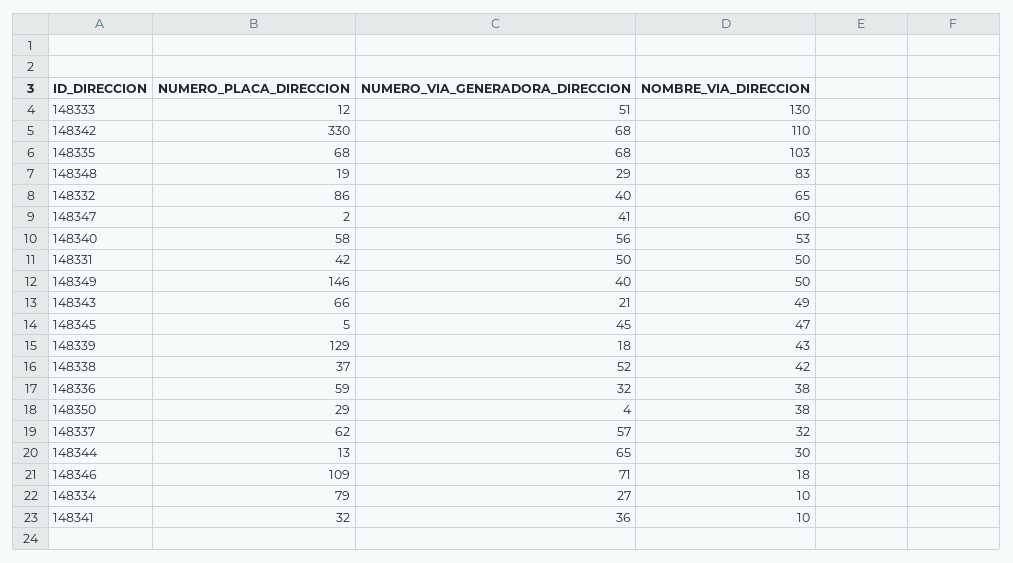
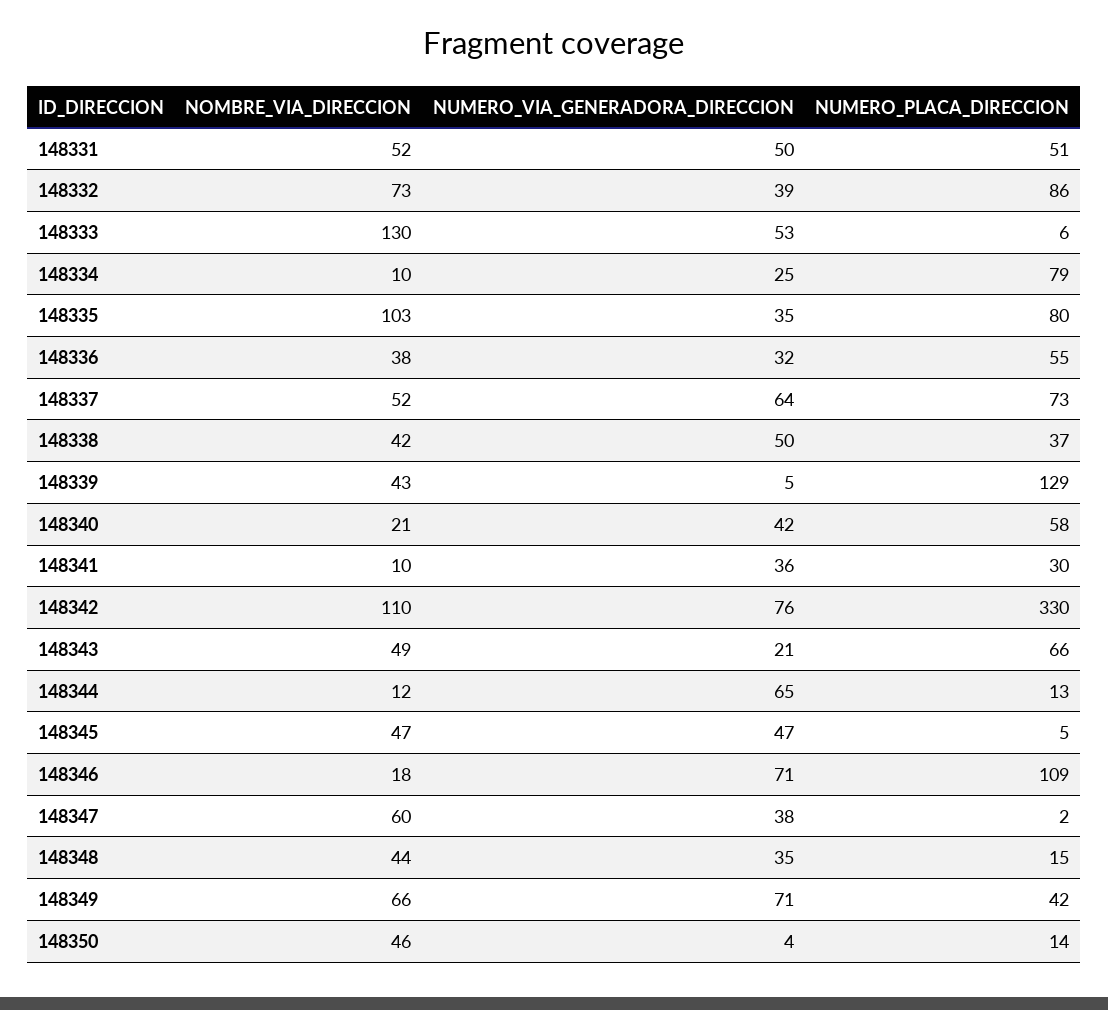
  {
    "NUMERO_PLACA_DIRECCION": {
-     "148333": 12,
+     "148333": 6,
      "148342": 330,
-     "148335": 68,
+     "148335": 80,
-     "148348": 19,
+     "148348": 15,
      "148332": 86,
      "148347": 2,
      "148340": 58,
-     "148331": 42,
+     "148331": 51,
-     "148349": 146,
+     "148349": 42,
      "148343": 66,
      "148345": 5,
      "148339": 129,
      "148338": 37,
-     "148336": 59,
+     "148336": 55,
-     "148350": 29,
+     "148350": 14,
-     "148337": 62,
+     "148337": 73,
      "148344": 13,
      "148346": 109,
      "148334": 79,
-     "148341": 32
+     "148341": 30
    },
    "NUMERO_VIA_GENERADORA_DIRECCION": {
-     "148333": 51,
+     "148333": 53,
-     "148342": 68,
+     "148342": 76,
-     "148335": 68,
+     "148335": 35,
-     "148348": 29,
+     "148348": 35,
-     "148332": 40,
+     "148332": 39,
-     "148347": 41,
+     "148347": 38,
-     "148340": 56,
+     "148340": 42,
      "148331": 50,
-     "148349": 40,
+     "148349": 71,
      "148343": 21,
-     "148345": 45,
+     "148345": 47,
-     "148339": 18,
+     "148339": 5,
-     "148338": 52,
+     "148338": 50,
      "148336": 32,
      "148350": 4,
-     "148337": 57,
+     "148337": 64,
      "148344": 65,
      "148346": 71,
-     "148334": 27,
+     "148334": 25,
      "148341": 36
    },
    "NOMBRE_VIA_DIRECCION": {
      "148333": 130,
      "148342": 110,
      "148335": 103,
-     "148348": 83,
+     "148348": 44,
-     "148332": 65,
+     "148332": 73,
      "148347": 60,
-     "148340": 53,
+     "148340": 21,
-     "148331": 50,
+     "148331": 52,
-     "148349": 50,
+     "148349": 66,
      "148343": 49,
      "148345": 47,
      "148339": 43,
      "148338": 42,
      "148336": 38,
-     "148350": 38,
+     "148350": 46,
-     "148337": 32,
+     "148337": 52,
-     "148344": 30,
+     "148344": 12,
      "148346": 18,
      "148334": 10,
      "148341": 10
    }
  }

